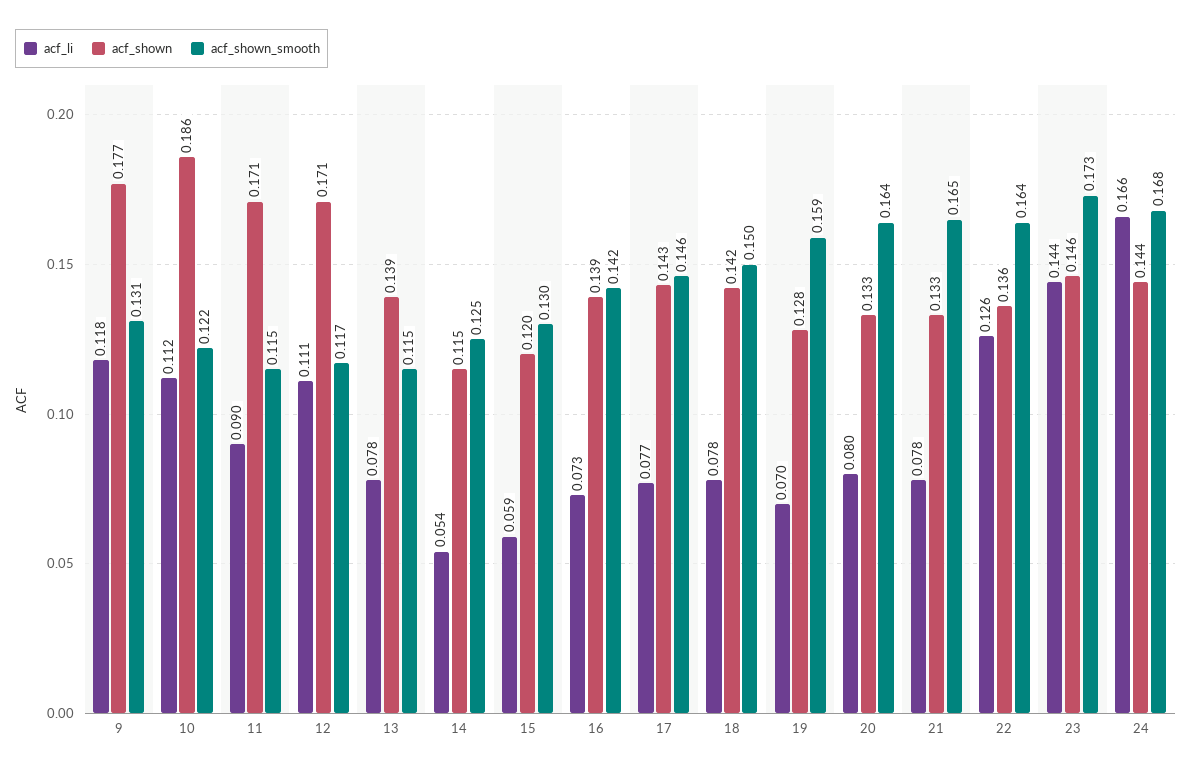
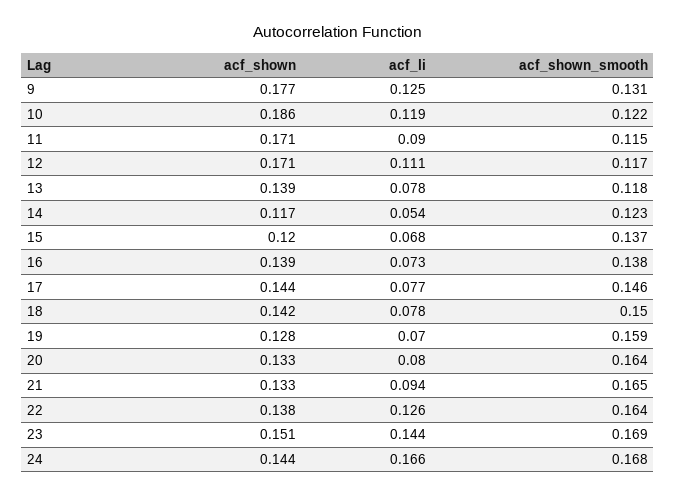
  {
    "acf_li": {
-     "9": 0.118,
+     "9": 0.125,
-     "10": 0.112,
+     "10": 0.119,
      "11": 0.09,
      "12": 0.111,
      "13": 0.078,
      "14": 0.054,
-     "15": 0.059,
+     "15": 0.068,
      "16": 0.073,
      "17": 0.077,
      "18": 0.078,
      "19": 0.07,
      "20": 0.08,
-     "21": 0.078,
+     "21": 0.094,
      "22": 0.126,
      "23": 0.144,
      "24": 0.166
    },
    "acf_shown": {
      "9": 0.177,
      "10": 0.186,
      "11": 0.171,
      "12": 0.171,
      "13": 0.139,
-     "14": 0.115,
+     "14": 0.117,
      "15": 0.12,
      "16": 0.139,
-     "17": 0.143,
+     "17": 0.144,
      "18": 0.142,
      "19": 0.128,
      "20": 0.133,
      "21": 0.133,
-     "22": 0.136,
+     "22": 0.138,
-     "23": 0.146,
+     "23": 0.151,
      "24": 0.144
    },
    "acf_shown_smooth": {
      "9": 0.131,
      "10": 0.122,
      "11": 0.115,
      "12": 0.117,
-     "13": 0.115,
+     "13": 0.118,
-     "14": 0.125,
+     "14": 0.123,
-     "15": 0.13,
+     "15": 0.137,
-     "16": 0.142,
+     "16": 0.138,
      "17": 0.146,
      "18": 0.15,
      "19": 0.159,
      "20": 0.164,
      "21": 0.165,
      "22": 0.164,
-     "23": 0.173,
+     "23": 0.169,
      "24": 0.168
    }
  }

